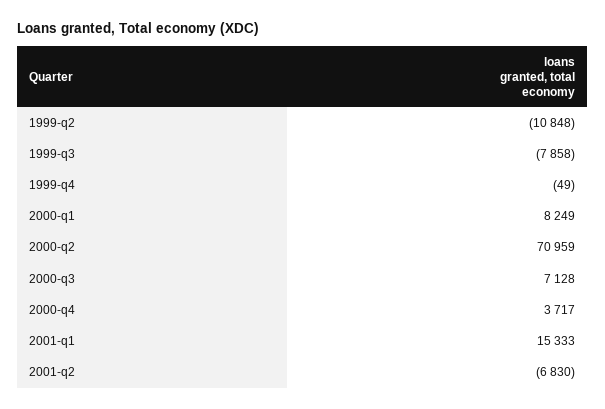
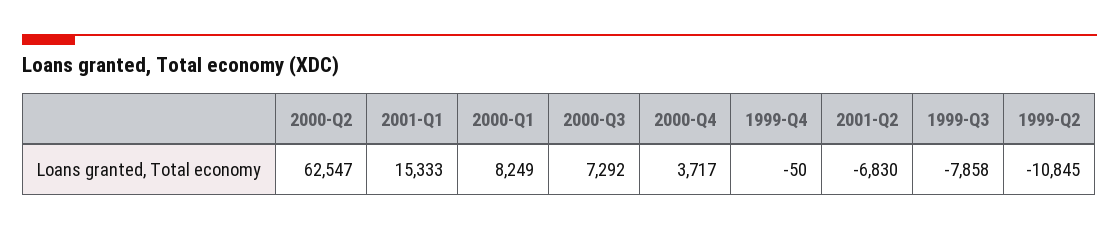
  {
-   "1999-q2": -10848,
+   "1999-q2": -10845,
    "1999-q3": -7858,
-   "1999-q4": -49,
+   "1999-q4": -50,
    "2000-q1": 8249,
-   "2000-q2": 70959,
+   "2000-q2": 62547,
-   "2000-q3": 7128,
+   "2000-q3": 7292,
    "2000-q4": 3717,
    "2001-q1": 15333,
    "2001-q2": -6830
  }

